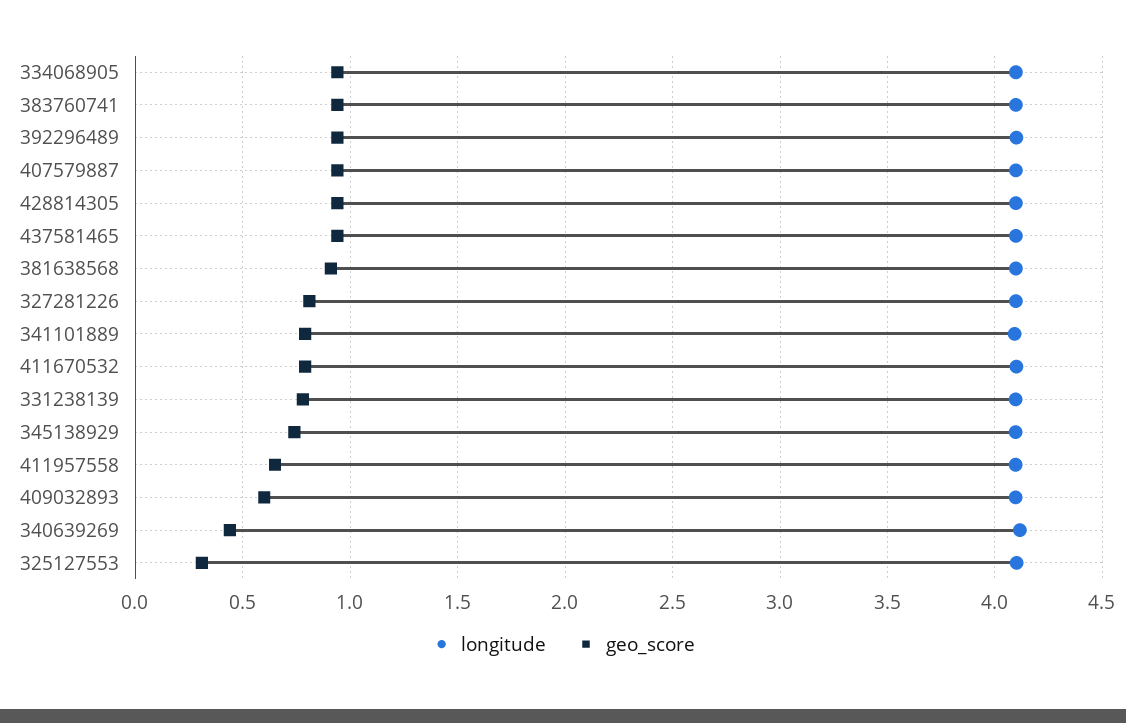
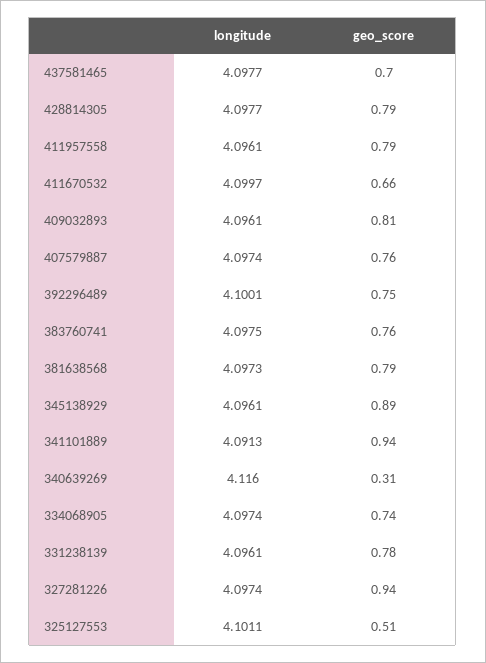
  {
    "longitude": {
      "334068905": 4.0974,
      "383760741": 4.0975,
      "392296489": 4.1001,
      "407579887": 4.0974,
      "428814305": 4.0977,
      "437581465": 4.0977,
      "381638568": 4.0973,
      "327281226": 4.0974,
      "341101889": 4.0913,
      "411670532": 4.0997,
      "331238139": 4.0961,
      "345138929": 4.0961,
      "411957558": 4.0961,
      "409032893": 4.0961,
      "340639269": 4.116,
      "325127553": 4.1011
    },
    "geo_score": {
-     "334068905": 0.95,
+     "334068905": 0.74,
-     "383760741": 0.95,
+     "383760741": 0.76,
-     "392296489": 0.95,
+     "392296489": 0.75,
-     "407579887": 0.95,
+     "407579887": 0.76,
-     "428814305": 0.95,
+     "428814305": 0.79,
-     "437581465": 0.95,
+     "437581465": 0.7,
-     "381638568": 0.9,
+     "381638568": 0.79,
-     "327281226": 0.8,
+     "327281226": 0.94,
-     "341101889": 0.8,
+     "341101889": 0.94,
-     "411670532": 0.8,
+     "411670532": 0.66,
      "331238139": 0.78,
-     "345138929": 0.75,
+     "345138929": 0.89,
-     "411957558": 0.65,
+     "411957558": 0.79,
-     "409032893": 0.6,
+     "409032893": 0.81,
-     "340639269": 0.45,
+     "340639269": 0.31,
-     "325127553": 0.3
+     "325127553": 0.51
    }
  }

